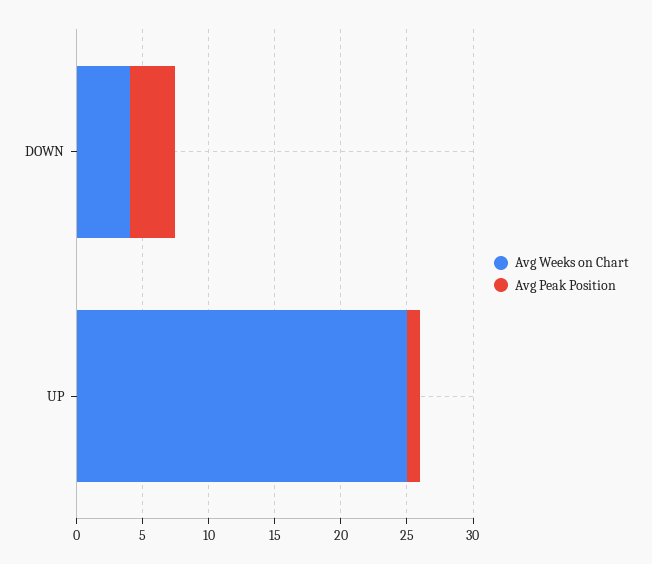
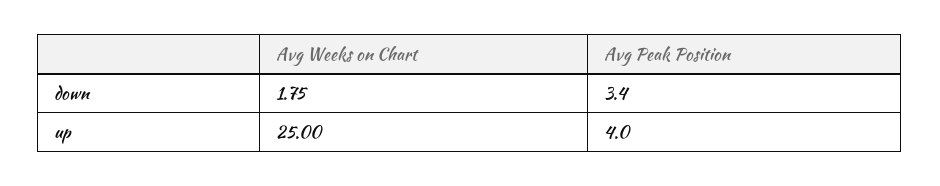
  {
    "Avg Weeks on Chart": {
-     "DOWN": 4,
+     "DOWN": 1.75,
      "UP": 25
    },
    "Avg Peak Position": {
      "DOWN": 3.4,
-     "UP": 1
+     "UP": 4
    }
  }

